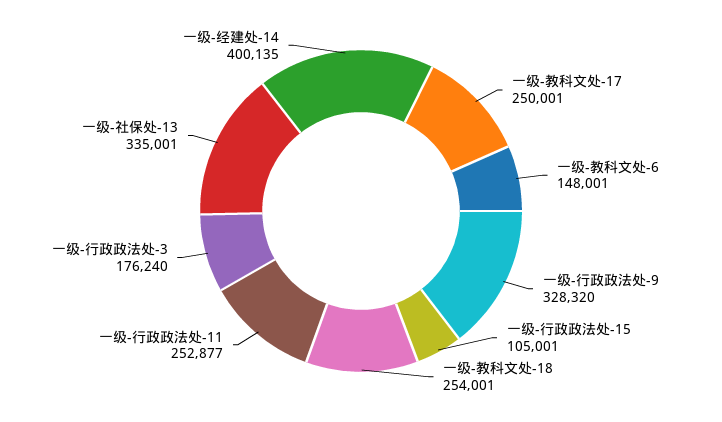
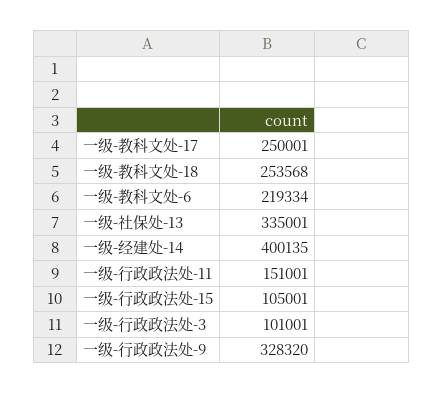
  {
    "一级-教科文处-17": 250001,
-   "一级-教科文处-6": 148001,
+   "一级-教科文处-6": 219334,
    "一级-行政政法处-9": 328320,
    "一级-行政政法处-15": 105001,
-   "一级-教科文处-18": 254001,
+   "一级-教科文处-18": 253568,
-   "一级-行政政法处-11": 252877,
+   "一级-行政政法处-11": 151001,
-   "一级-行政政法处-3": 176240,
+   "一级-行政政法处-3": 101001,
    "一级-社保处-13": 335001,
    "一级-经建处-14": 400135
  }

